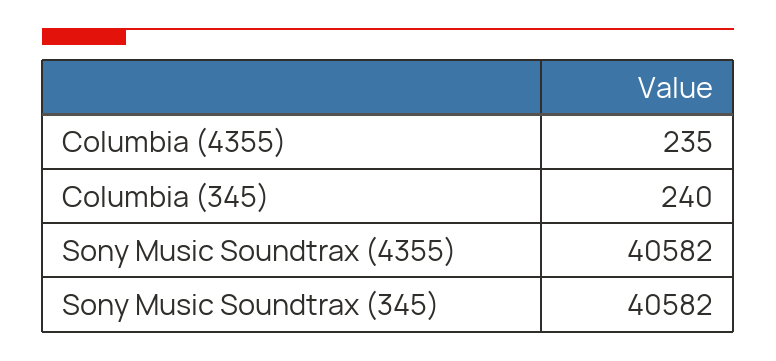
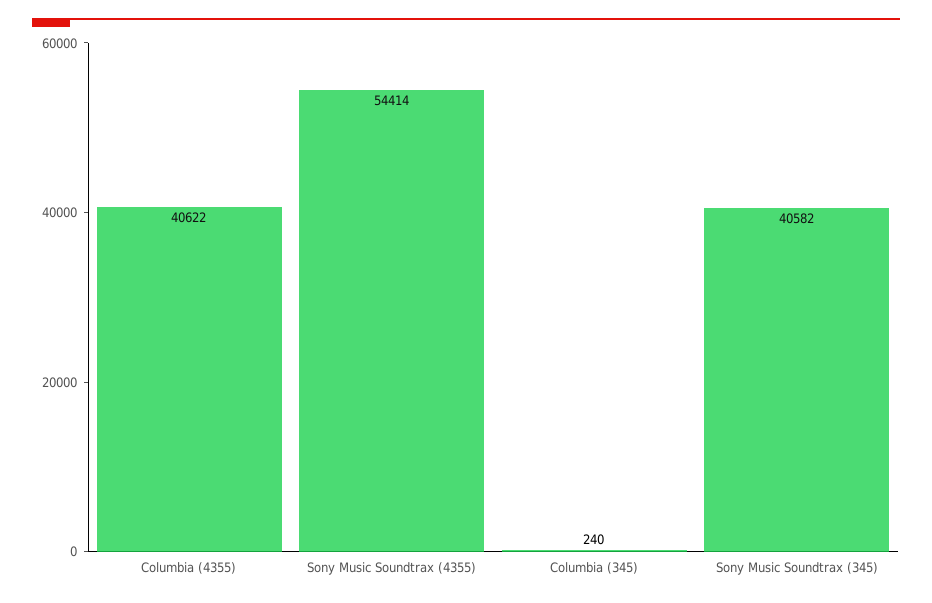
  {
-   "Columbia (4355)": 235,
+   "Columbia (4355)": 40622,
    "Columbia (345)": 240,
-   "Sony Music Soundtrax (4355)": 40582,
+   "Sony Music Soundtrax (4355)": 54414,
    "Sony Music Soundtrax (345)": 40582
  }

